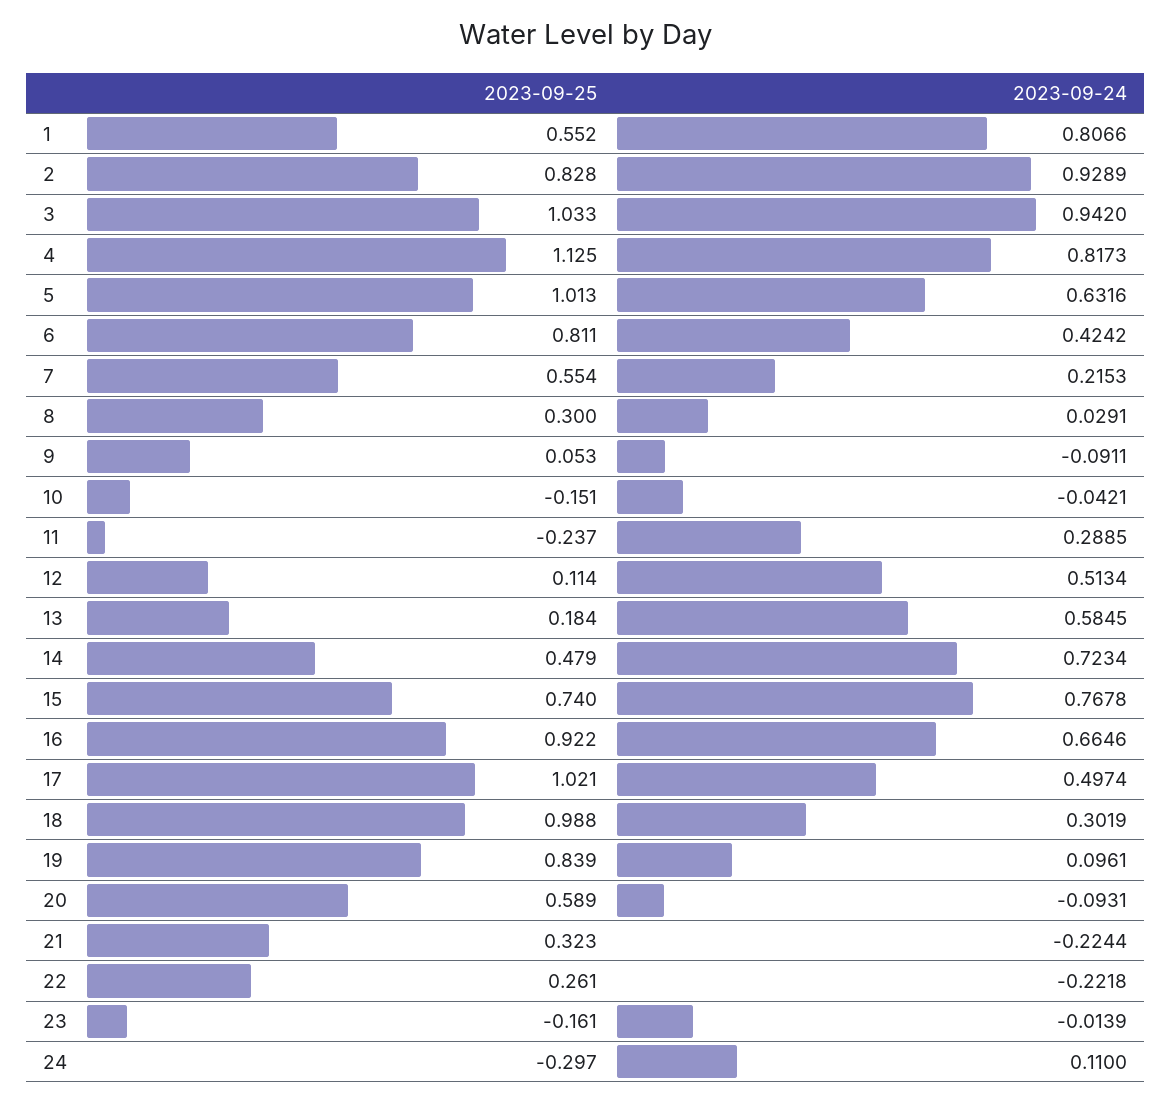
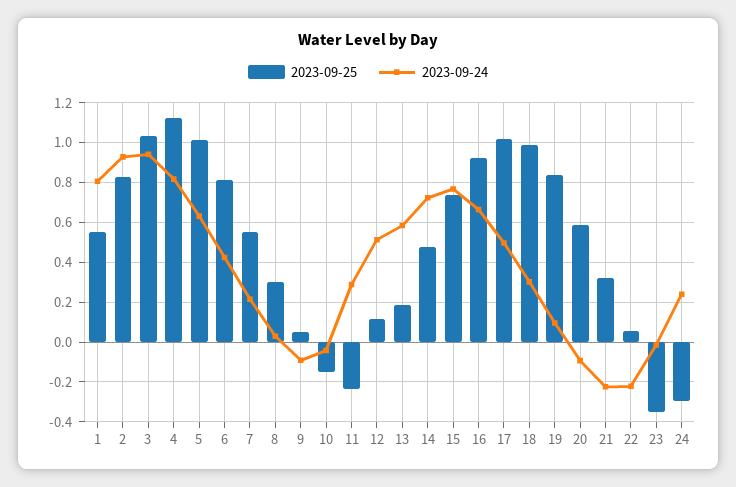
  {
    "2023-09-25": {
      "1": 0.552,
      "2": 0.828,
      "3": 1.033,
      "4": 1.125,
      "5": 1.013,
      "6": 0.811,
      "7": 0.554,
      "8": 0.3,
      "9": 0.053,
      "10": -0.151,
      "11": -0.237,
      "12": 0.114,
      "13": 0.184,
      "14": 0.479,
      "15": 0.74,
      "16": 0.922,
      "17": 1.021,
      "18": 0.988,
      "19": 0.839,
      "20": 0.589,
      "21": 0.323,
-     "22": 0.261,
+     "22": 0.05,
-     "23": -0.161,
+     "23": -0.35,
      "24": -0.297
    },
    "2023-09-24": {
      "1": 0.8066,
      "2": 0.9289,
      "3": 0.942,
      "4": 0.8173,
      "5": 0.6316,
      "6": 0.4242,
      "7": 0.2153,
      "8": 0.0291,
      "9": -0.0911,
      "10": -0.0421,
      "11": 0.2885,
      "12": 0.5134,
      "13": 0.5845,
      "14": 0.7234,
      "15": 0.7678,
      "16": 0.6646,
      "17": 0.4974,
      "18": 0.3019,
      "19": 0.0961,
      "20": -0.0931,
      "21": -0.2244,
      "22": -0.2218,
      "23": -0.0139,
-     "24": 0.11
+     "24": 0.25
    }
  }

